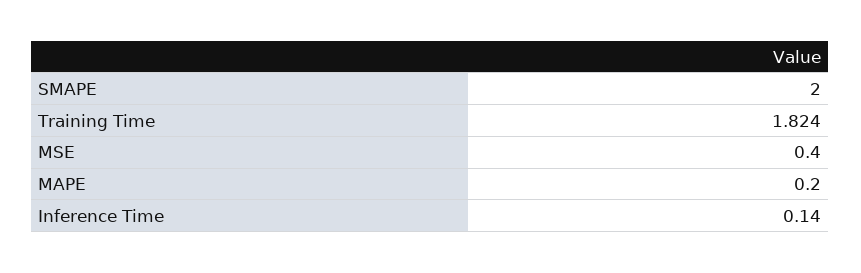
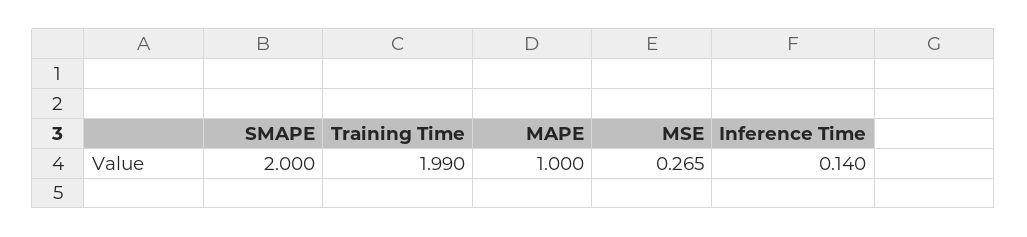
  {
    "SMAPE": 2,
-   "Training Time": 1.824,
+   "Training Time": 1.99,
-   "MSE": 0.4,
+   "MSE": 0.265,
-   "MAPE": 0.2,
+   "MAPE": 1,
    "Inference Time": 0.14
  }

